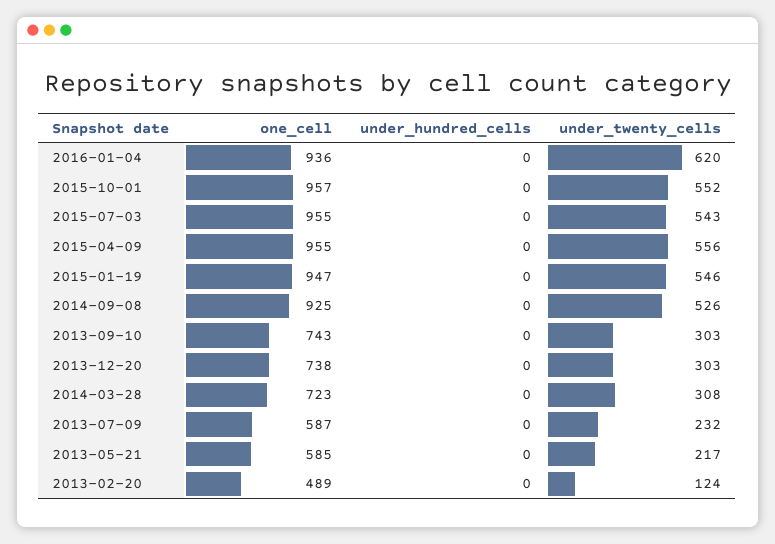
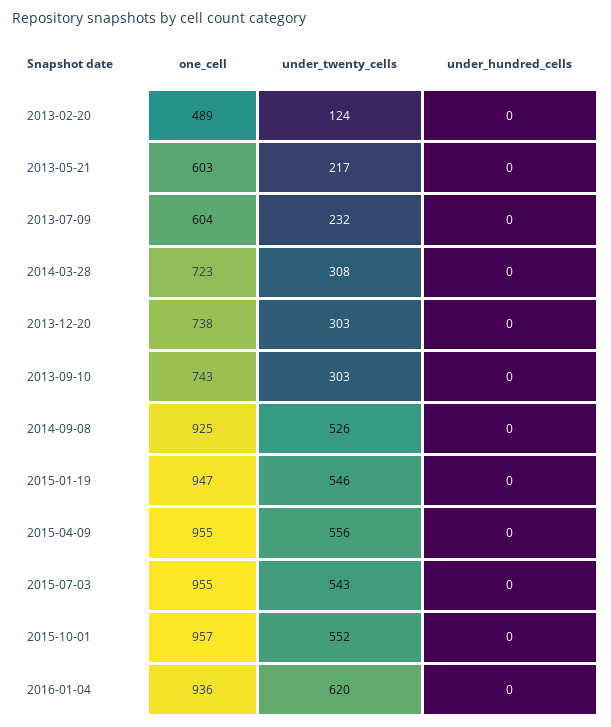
  {
    "one_cell": {
      "2016-01-04": 936,
      "2015-10-01": 957,
      "2015-07-03": 955,
      "2015-04-09": 955,
      "2015-01-19": 947,
      "2014-09-08": 925,
      "2013-09-10": 743,
      "2013-12-20": 738,
      "2014-03-28": 723,
-     "2013-07-09": 587,
+     "2013-07-09": 604,
-     "2013-05-21": 585,
+     "2013-05-21": 603,
      "2013-02-20": 489
    },
    "under_hundred_cells": {
      "2016-01-04": 0,
      "2015-10-01": 0,
      "2015-07-03": 0,
      "2015-04-09": 0,
      "2015-01-19": 0,
      "2014-09-08": 0,
      "2013-09-10": 0,
      "2013-12-20": 0,
      "2014-03-28": 0,
      "2013-07-09": 0,
      "2013-05-21": 0,
      "2013-02-20": 0
    },
    "under_twenty_cells": {
      "2016-01-04": 620,
      "2015-10-01": 552,
      "2015-07-03": 543,
      "2015-04-09": 556,
      "2015-01-19": 546,
      "2014-09-08": 526,
      "2013-09-10": 303,
      "2013-12-20": 303,
      "2014-03-28": 308,
      "2013-07-09": 232,
      "2013-05-21": 217,
      "2013-02-20": 124
    }
  }

